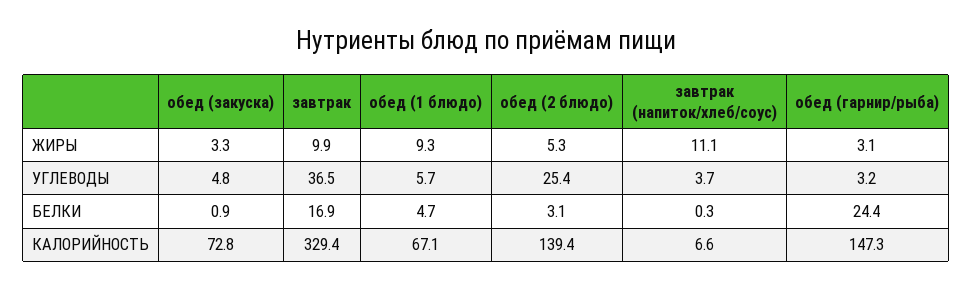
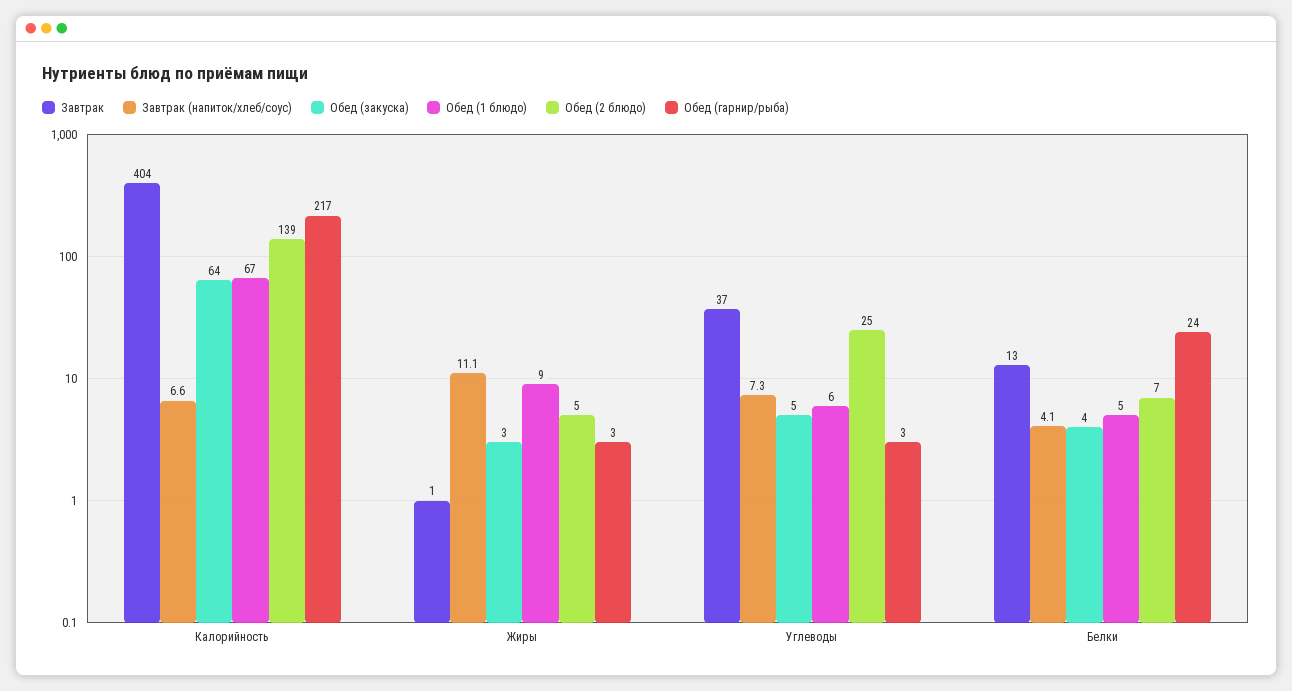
  {
    "обед (закуска)": {
      "ЖИРЫ": 3.3,
      "УГЛЕВОДЫ": 4.8,
-     "БЕЛКИ": 0.9,
+     "БЕЛКИ": 4,
-     "КАЛОРИЙНОСТЬ": 72.8
+     "КАЛОРИЙНОСТЬ": 64
    },
    "завтрак": {
-     "ЖИРЫ": 9.9,
+     "ЖИРЫ": 1,
      "УГЛЕВОДЫ": 36.5,
-     "БЕЛКИ": 16.9,
+     "БЕЛКИ": 13,
-     "КАЛОРИЙНОСТЬ": 329.4
+     "КАЛОРИЙНОСТЬ": 404
    },
    "обед (1 блюдо)": {
      "ЖИРЫ": 9.3,
      "УГЛЕВОДЫ": 5.7,
      "БЕЛКИ": 4.7,
      "КАЛОРИЙНОСТЬ": 67.1
    },
    "обед (2 блюдо)": {
      "ЖИРЫ": 5.3,
      "УГЛЕВОДЫ": 25.4,
-     "БЕЛКИ": 3.1,
+     "БЕЛКИ": 7,
      "КАЛОРИЙНОСТЬ": 139.4
    },
    "завтрак (напиток/хлеб/соус)": {
      "ЖИРЫ": 11.1,
-     "УГЛЕВОДЫ": 3.7,
+     "УГЛЕВОДЫ": 7.3,
-     "БЕЛКИ": 0.3,
+     "БЕЛКИ": 4.1,
      "КАЛОРИЙНОСТЬ": 6.6
    },
    "обед (гарнир/рыба)": {
      "ЖИРЫ": 3.1,
      "УГЛЕВОДЫ": 3.2,
      "БЕЛКИ": 24.4,
-     "КАЛОРИЙНОСТЬ": 147.3
+     "КАЛОРИЙНОСТЬ": 217
    }
  }

